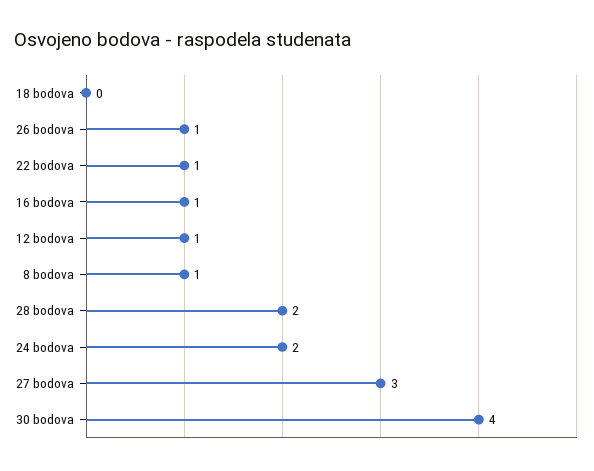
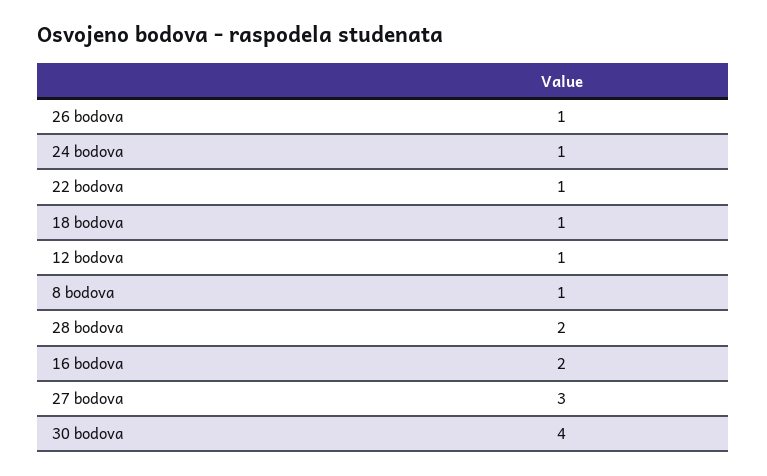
  {
-   "18 bodova": 0,
+   "18 bodova": 1,
    "26 bodova": 1,
    "22 bodova": 1,
-   "16 bodova": 1,
+   "16 bodova": 2,
    "12 bodova": 1,
    "8 bodova": 1,
    "28 bodova": 2,
-   "24 bodova": 2,
+   "24 bodova": 1,
    "27 bodova": 3,
    "30 bodova": 4
  }

